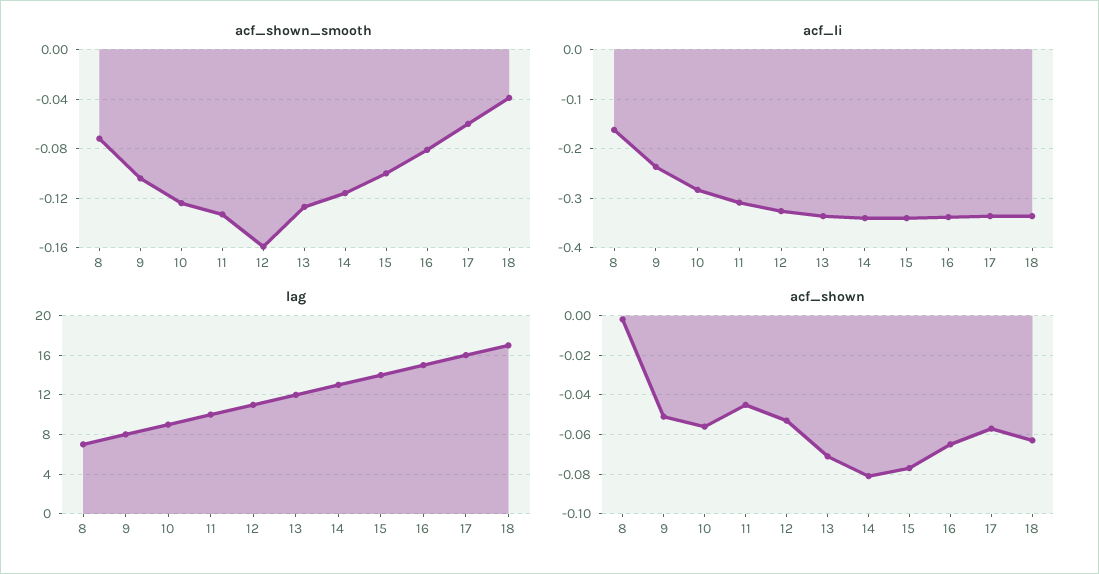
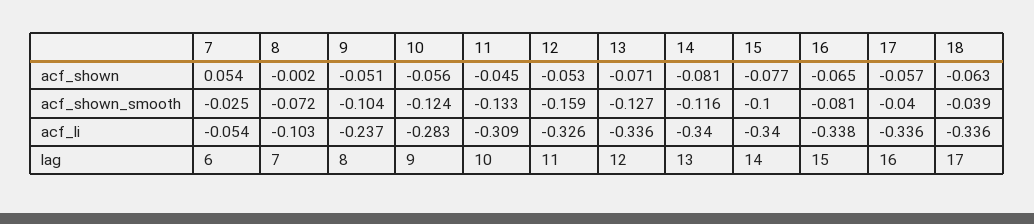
  {
    "acf_shown_smooth": {
      "8": -0.072,
      "9": -0.104,
      "10": -0.124,
      "11": -0.133,
      "12": -0.159,
      "13": -0.127,
      "14": -0.116,
      "15": -0.1,
      "16": -0.081,
-     "17": -0.06,
+     "17": -0.04,
-     "18": -0.039
+     "18": -0.039,
+     "7": -0.025
    },
    "acf_li": {
-     "8": -0.16,
+     "8": -0.103,
      "9": -0.237,
      "10": -0.283,
      "11": -0.309,
      "12": -0.326,
      "13": -0.336,
      "14": -0.34,
      "15": -0.34,
      "16": -0.338,
      "17": -0.336,
-     "18": -0.336
+     "18": -0.336,
+     "7": -0.054
    },
    "lag": {
      "8": 7,
      "9": 8,
      "10": 9,
      "11": 10,
      "12": 11,
      "13": 12,
      "14": 13,
      "15": 14,
      "16": 15,
      "17": 16,
-     "18": 17
+     "18": 17,
+     "7": 6
    },
    "acf_shown": {
      "8": -0.002,
      "9": -0.051,
      "10": -0.056,
      "11": -0.045,
      "12": -0.053,
      "13": -0.071,
      "14": -0.081,
      "15": -0.077,
      "16": -0.065,
      "17": -0.057,
-     "18": -0.063
+     "18": -0.063,
+     "7": 0.054
    }
  }

